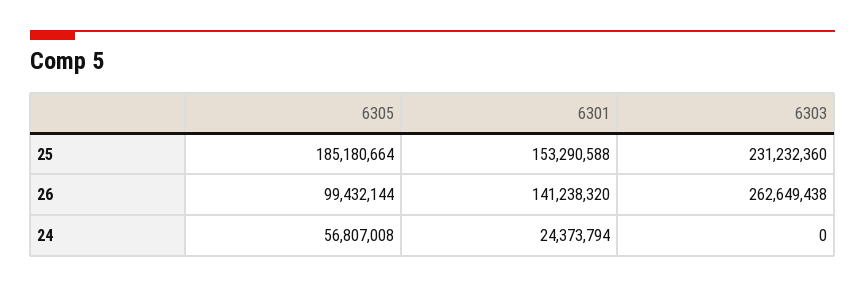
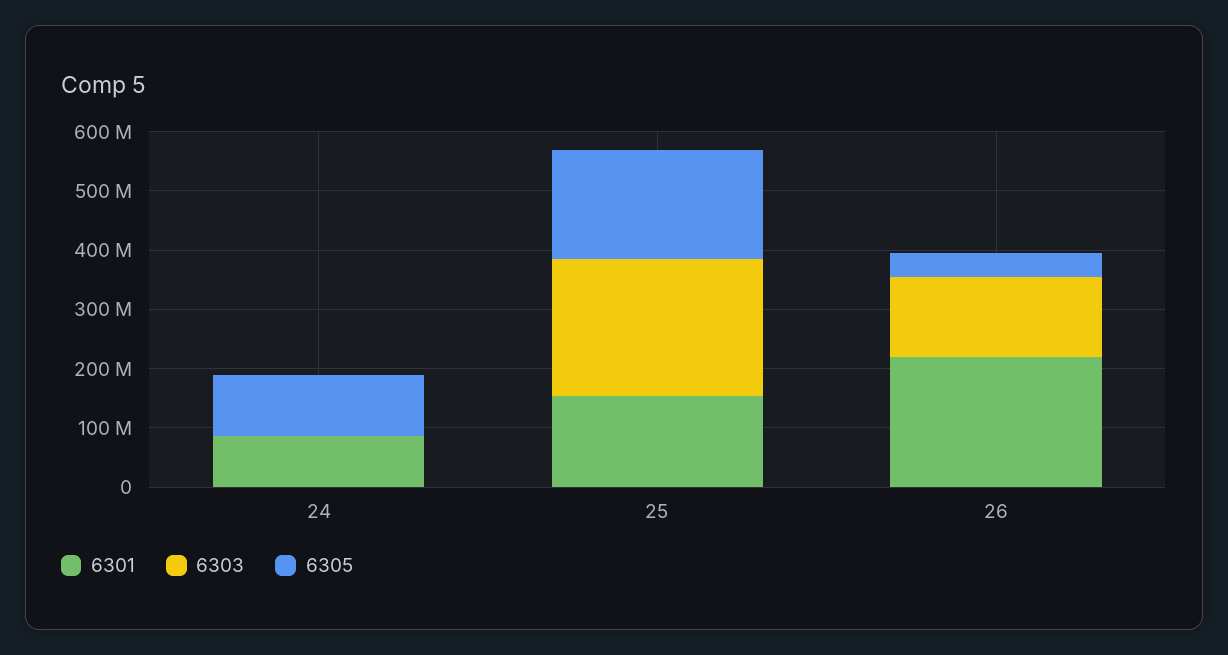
  {
    "6305": {
      "25": 185180664,
-     "26": 99432144,
+     "26": 40000000,
-     "24": 56807008
+     "24": 100000000
    },
    "6301": {
      "25": 153290588,
-     "26": 141238320,
+     "26": 220000000,
-     "24": 24373794
+     "24": 80000000
    },
    "6303": {
      "25": 231232360,
-     "26": 262649438,
+     "26": 140000000,
      "24": 0
    }
  }

